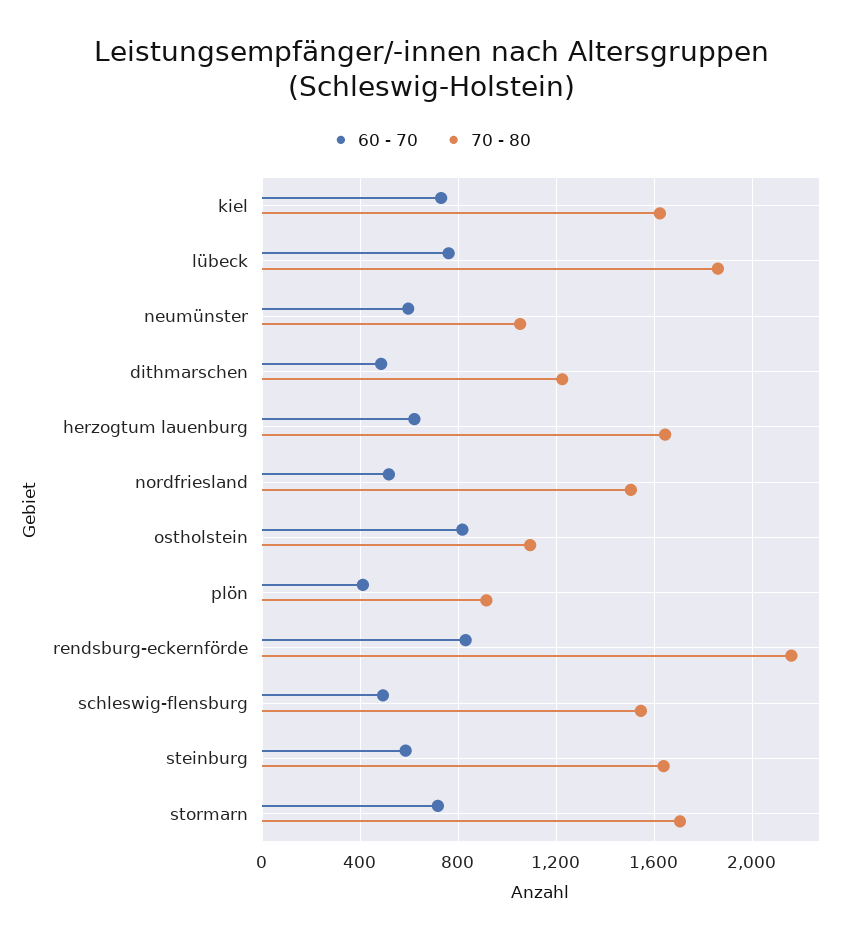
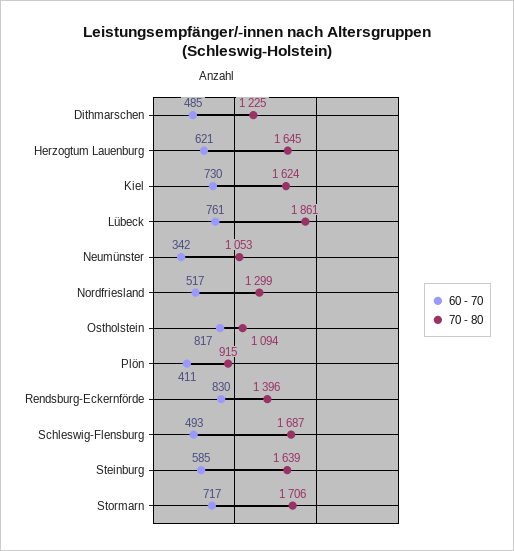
  {
    "60 - 70": {
      "kiel": 730,
      "lübeck": 761,
-     "neumünster": 600,
+     "neumünster": 342,
      "dithmarschen": 485,
      "herzogtum lauenburg": 621,
      "nordfriesland": 517,
      "ostholstein": 817,
      "plön": 411,
      "rendsburg-eckernförde": 830,
      "schleswig-flensburg": 493,
      "steinburg": 585,
      "stormarn": 717
    },
    "70 - 80": {
      "kiel": 1624,
      "lübeck": 1861,
      "neumünster": 1053,
      "dithmarschen": 1225,
      "herzogtum lauenburg": 1645,
-     "nordfriesland": 1500,
+     "nordfriesland": 1299,
      "ostholstein": 1094,
      "plön": 915,
-     "rendsburg-eckernförde": 2150,
+     "rendsburg-eckernförde": 1396,
-     "schleswig-flensburg": 1550,
+     "schleswig-flensburg": 1687,
      "steinburg": 1639,
      "stormarn": 1706
    }
  }

